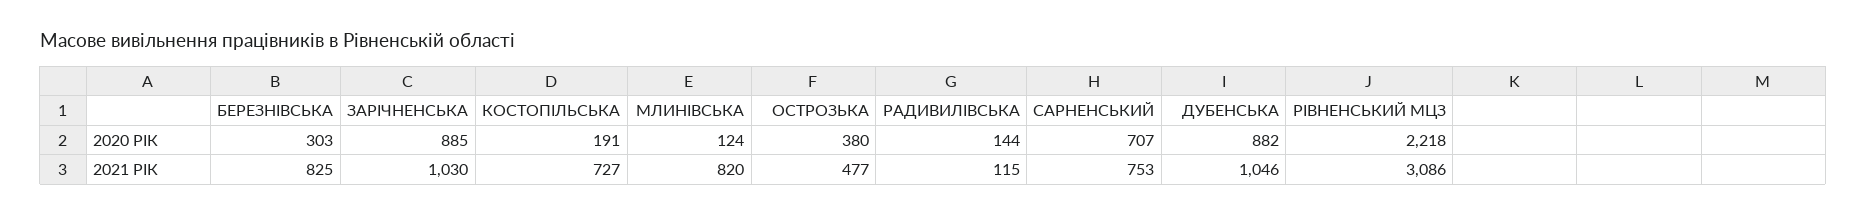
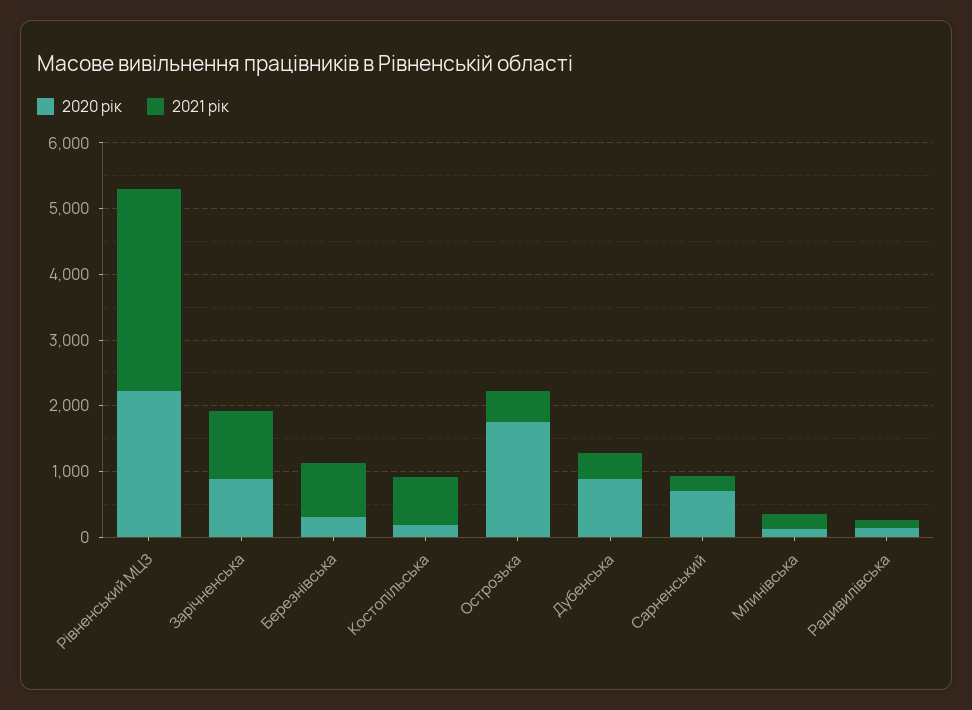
  {
    "2020 РІК": {
      "БЕРЕЗНІВСЬКА": 303,
      "ЗАРІЧНЕНСЬКА": 885,
      "КОСТОПІЛЬСЬКА": 191,
      "МЛИНІВСЬКА": 124,
-     "ОСТРОЗЬКА": 380,
+     "ОСТРОЗЬКА": 1800,
      "РАДИВИЛІВСЬКА": 144,
      "САРНЕНСЬКИЙ": 707,
      "ДУБЕНСЬКА": 882,
      "РІВНЕНСЬКИЙ МЦЗ": 2218
    },
    "2021 РІК": {
      "БЕРЕЗНІВСЬКА": 825,
      "ЗАРІЧНЕНСЬКА": 1030,
      "КОСТОПІЛЬСЬКА": 727,
-     "МЛИНІВСЬКА": 820,
+     "МЛИНІВСЬКА": 200,
      "ОСТРОЗЬКА": 477,
      "РАДИВИЛІВСЬКА": 115,
-     "САРНЕНСЬКИЙ": 753,
+     "САРНЕНСЬКИЙ": 200,
-     "ДУБЕНСЬКА": 1046,
+     "ДУБЕНСЬКА": 400,
      "РІВНЕНСЬКИЙ МЦЗ": 3086
    }
  }

